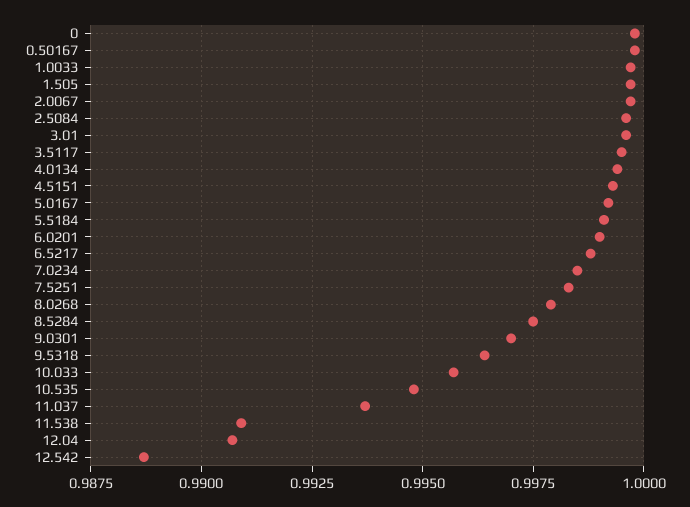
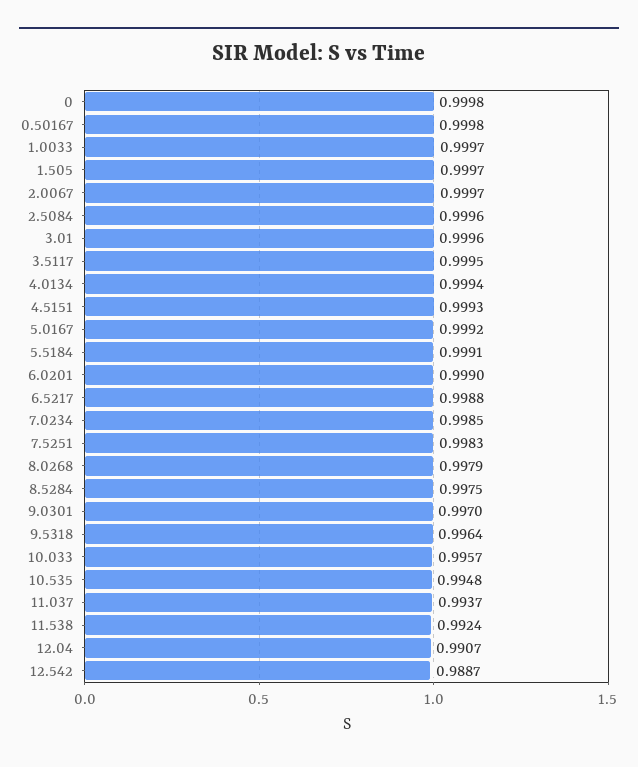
  {
    "0": 0.9998,
    "0.50167": 0.9998,
    "1.0033": 0.9997,
    "1.505": 0.9997,
    "2.0067": 0.9997,
    "2.5084": 0.9996,
    "3.01": 0.9996,
    "3.5117": 0.9995,
    "4.0134": 0.9994,
    "4.5151": 0.9993,
    "5.0167": 0.9992,
    "5.5184": 0.9991,
    "6.0201": 0.999,
    "6.5217": 0.9988,
    "7.0234": 0.9985,
    "7.5251": 0.9983,
    "8.0268": 0.9979,
    "8.5284": 0.9975,
    "9.0301": 0.997,
    "9.5318": 0.9964,
    "10.033": 0.9957,
    "10.535": 0.9948,
    "11.037": 0.9937,
-   "11.538": 0.991,
+   "11.538": 0.9924,
    "12.04": 0.9907,
    "12.542": 0.9887
  }

